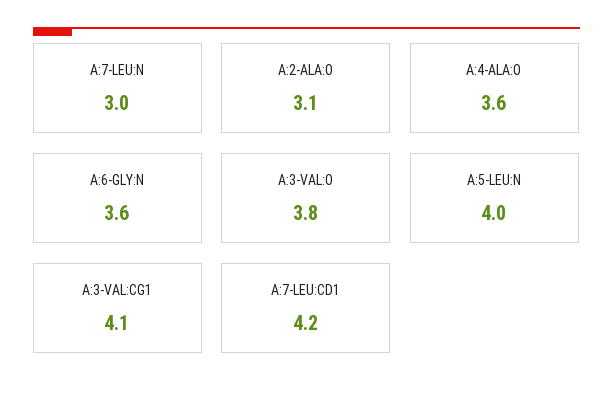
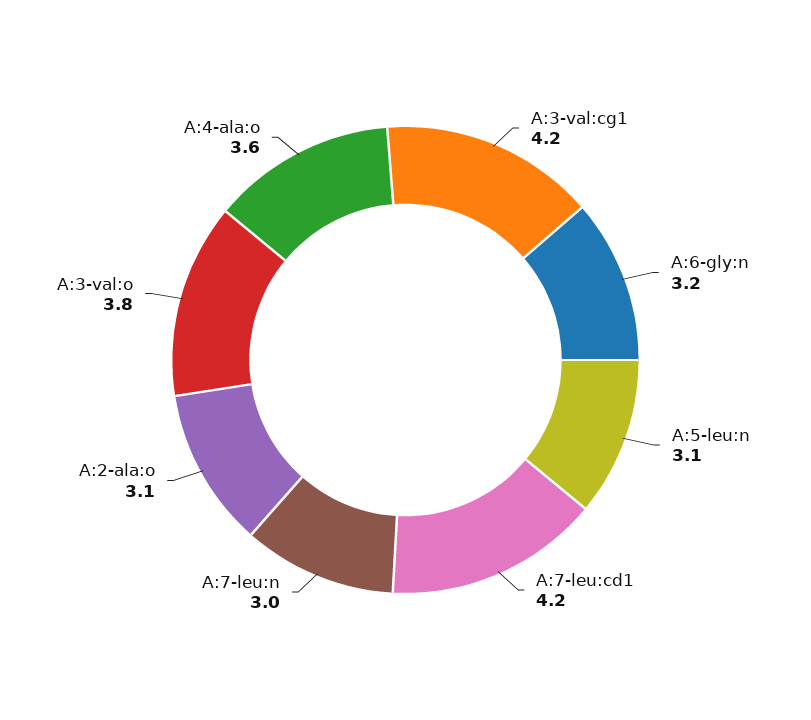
  {
    "A:7-LEU:N": 3,
    "A:2-ALA:O": 3.1,
    "A:4-ALA:O": 3.6,
-   "A:6-GLY:N": 3.6,
+   "A:6-GLY:N": 3.2,
    "A:3-VAL:O": 3.8,
-   "A:5-LEU:N": 4,
+   "A:5-LEU:N": 3.1,
-   "A:3-VAL:CG1": 4.1,
+   "A:3-VAL:CG1": 4.2,
    "A:7-LEU:CD1": 4.2
  }

